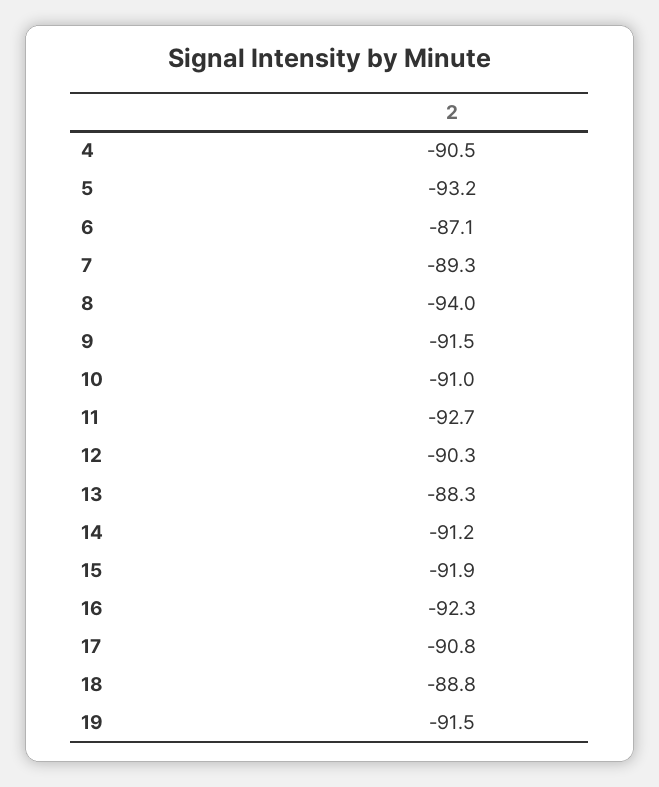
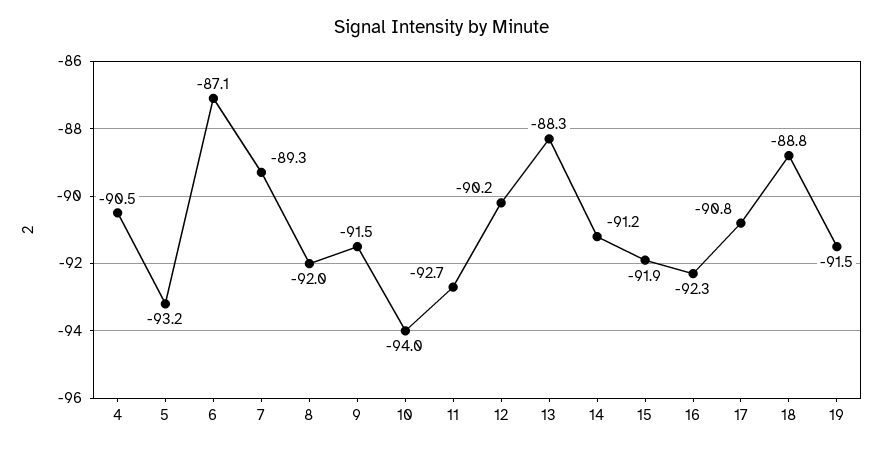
  {
    "4": -90.5,
    "5": -93.2,
    "6": -87.1,
    "7": -89.3,
-   "8": -94,
+   "8": -92,
    "9": -91.5,
-   "10": -91,
+   "10": -94,
    "11": -92.7,
-   "12": -90.3,
+   "12": -90.2,
    "13": -88.3,
    "14": -91.2,
    "15": -91.9,
    "16": -92.3,
    "17": -90.8,
    "18": -88.8,
    "19": -91.5
  }

